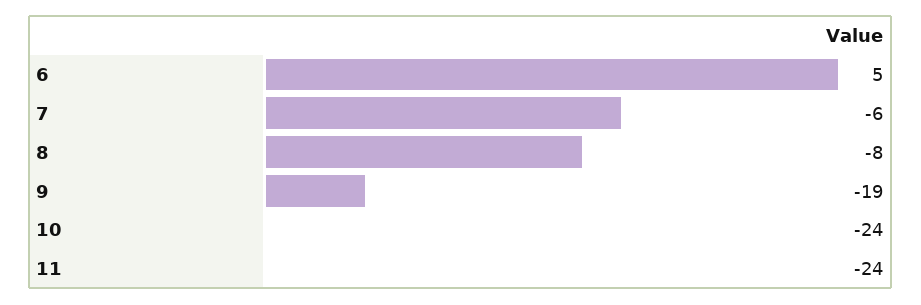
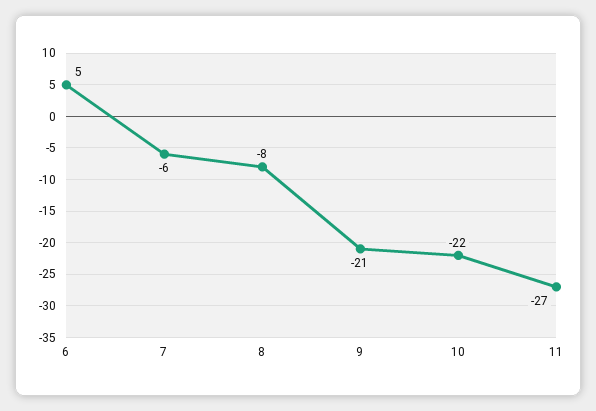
  {
    "6": 5,
    "7": -6,
    "8": -8,
-   "9": -19,
+   "9": -21,
-   "10": -24,
+   "10": -22,
-   "11": -24
+   "11": -27
  }

